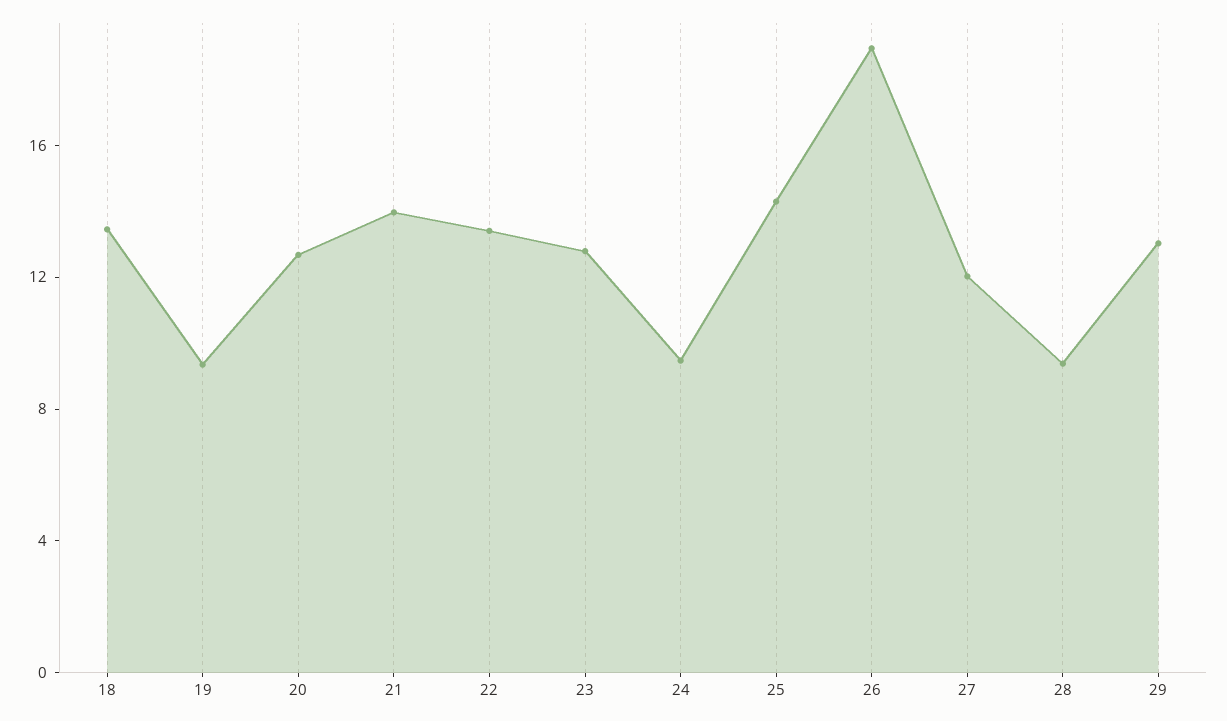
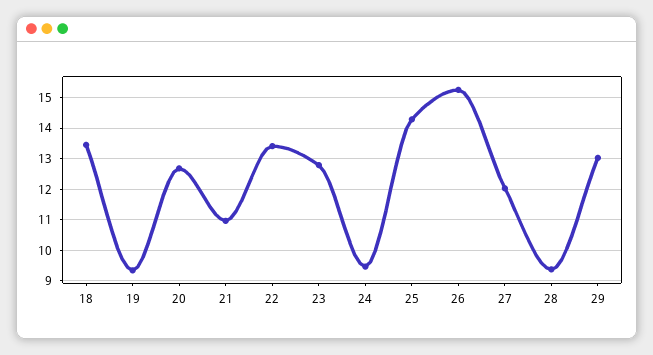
  {
    "18": 13.4,
    "19": 9.4,
    "20": 12.6,
-   "21": 14,
+   "21": 11,
    "22": 13.4,
    "23": 12.8,
    "24": 9.4,
    "25": 14.2,
-   "26": 19,
+   "26": 15.2,
    "27": 12,
    "28": 9.4,
    "29": 13
  }

